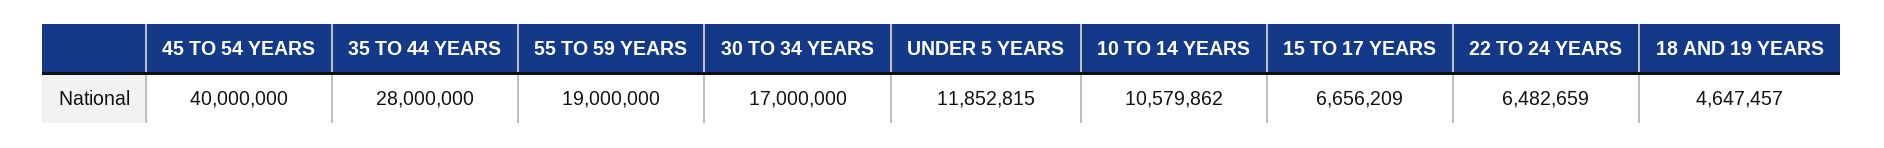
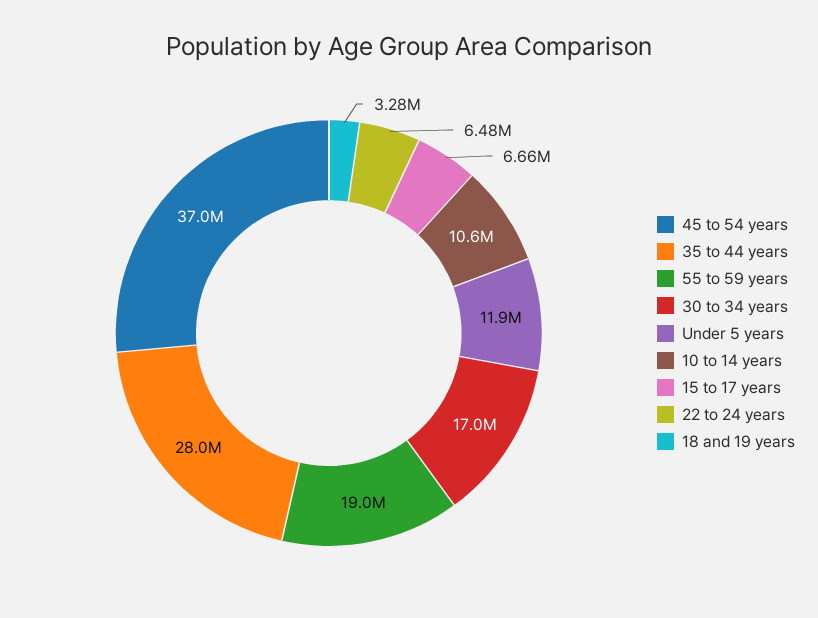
  {
-   "45 TO 54 YEARS": 40000000,
+   "45 TO 54 YEARS": 37000000,
    "35 TO 44 YEARS": 28000000,
    "55 TO 59 YEARS": 19000000,
    "30 TO 34 YEARS": 17000000,
    "UNDER 5 YEARS": 11852815,
    "10 TO 14 YEARS": 10579862,
    "15 TO 17 YEARS": 6656209,
    "22 TO 24 YEARS": 6482659,
-   "18 AND 19 YEARS": 4647457
+   "18 AND 19 YEARS": 3280000
  }

